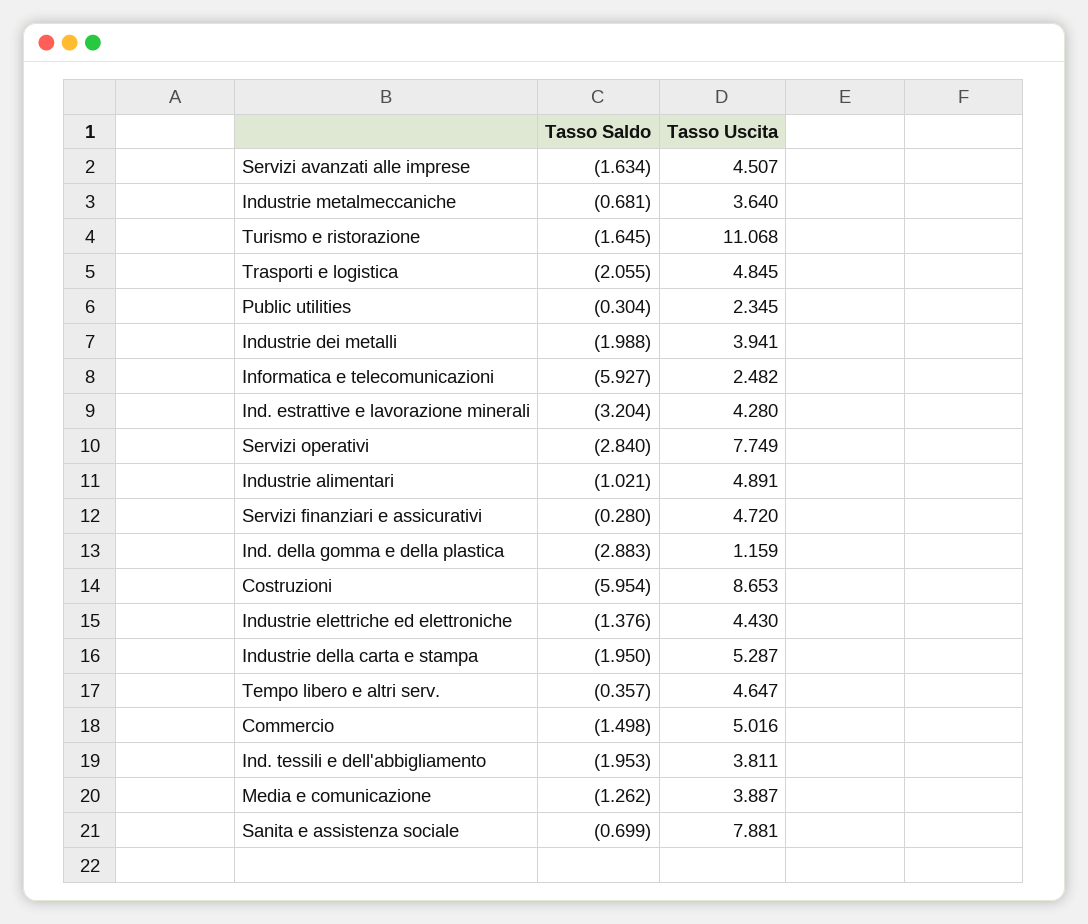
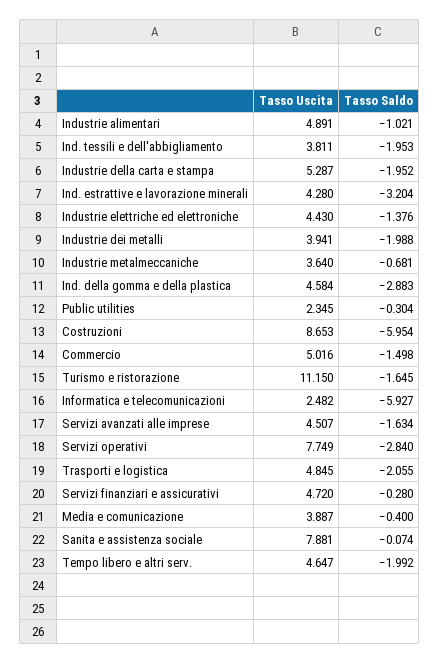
  {
    "Tasso Saldo": {
      "Servizi avanzati alle imprese": -1.634,
      "Industrie metalmeccaniche": -0.681,
      "Turismo e ristorazione": -1.645,
      "Trasporti e logistica": -2.055,
      "Public utilities": -0.304,
      "Industrie dei metalli": -1.988,
      "Informatica e telecomunicazioni": -5.927,
      "Ind. estrattive e lavorazione minerali": -3.204,
      "Servizi operativi": -2.84,
      "Industrie alimentari": -1.021,
      "Servizi finanziari e assicurativi": -0.28,
      "Ind. della gomma e della plastica": -2.883,
      "Costruzioni": -5.954,
      "Industrie elettriche ed elettroniche": -1.376,
-     "Industrie della carta e stampa": -1.95,
+     "Industrie della carta e stampa": -1.952,
-     "Tempo libero e altri serv.": -0.357,
+     "Tempo libero e altri serv.": -1.992,
      "Commercio": -1.498,
      "Ind. tessili e dell'abbigliamento": -1.953,
-     "Media e comunicazione": -1.262,
+     "Media e comunicazione": -0.4,
-     "Sanita e assistenza sociale": -0.699
+     "Sanita e assistenza sociale": -0.074
    },
    "Tasso Uscita": {
      "Servizi avanzati alle imprese": 4.507,
      "Industrie metalmeccaniche": 3.64,
-     "Turismo e ristorazione": 11.068,
+     "Turismo e ristorazione": 11.15,
      "Trasporti e logistica": 4.845,
      "Public utilities": 2.345,
      "Industrie dei metalli": 3.941,
      "Informatica e telecomunicazioni": 2.482,
      "Ind. estrattive e lavorazione minerali": 4.28,
      "Servizi operativi": 7.749,
      "Industrie alimentari": 4.891,
      "Servizi finanziari e assicurativi": 4.72,
-     "Ind. della gomma e della plastica": 1.159,
+     "Ind. della gomma e della plastica": 4.584,
      "Costruzioni": 8.653,
      "Industrie elettriche ed elettroniche": 4.43,
      "Industrie della carta e stampa": 5.287,
      "Tempo libero e altri serv.": 4.647,
      "Commercio": 5.016,
      "Ind. tessili e dell'abbigliamento": 3.811,
      "Media e comunicazione": 3.887,
      "Sanita e assistenza sociale": 7.881
    }
  }

